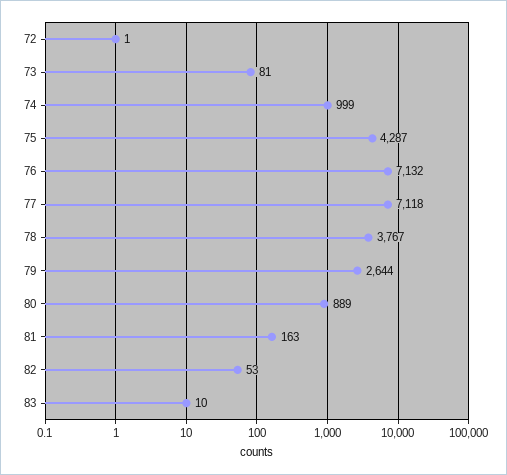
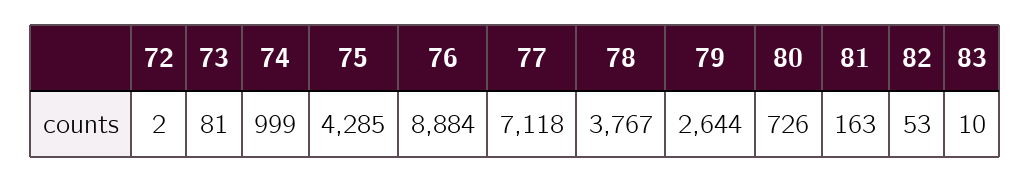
  {
-   "72": 1,
+   "72": 2,
    "73": 81,
    "74": 999,
-   "75": 4287,
+   "75": 4285,
-   "76": 7132,
+   "76": 8884,
    "77": 7118,
    "78": 3767,
    "79": 2644,
-   "80": 889,
+   "80": 726,
    "81": 163,
    "82": 53,
    "83": 10
  }

